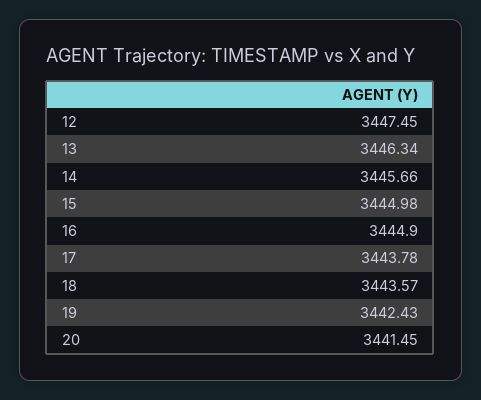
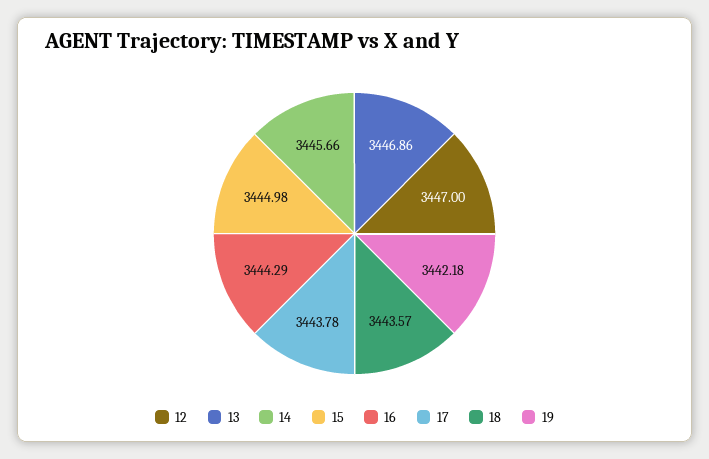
  {
-   "12": 3447.45,
+   "12": 3447,
-   "13": 3446.34,
+   "13": 3446.86,
    "14": 3445.66,
    "15": 3444.98,
-   "16": 3444.9,
+   "16": 3444.29,
    "17": 3443.78,
    "18": 3443.57,
-   "19": 3442.43,
+   "19": 3442.18
-   "20": 3441.45
  }

